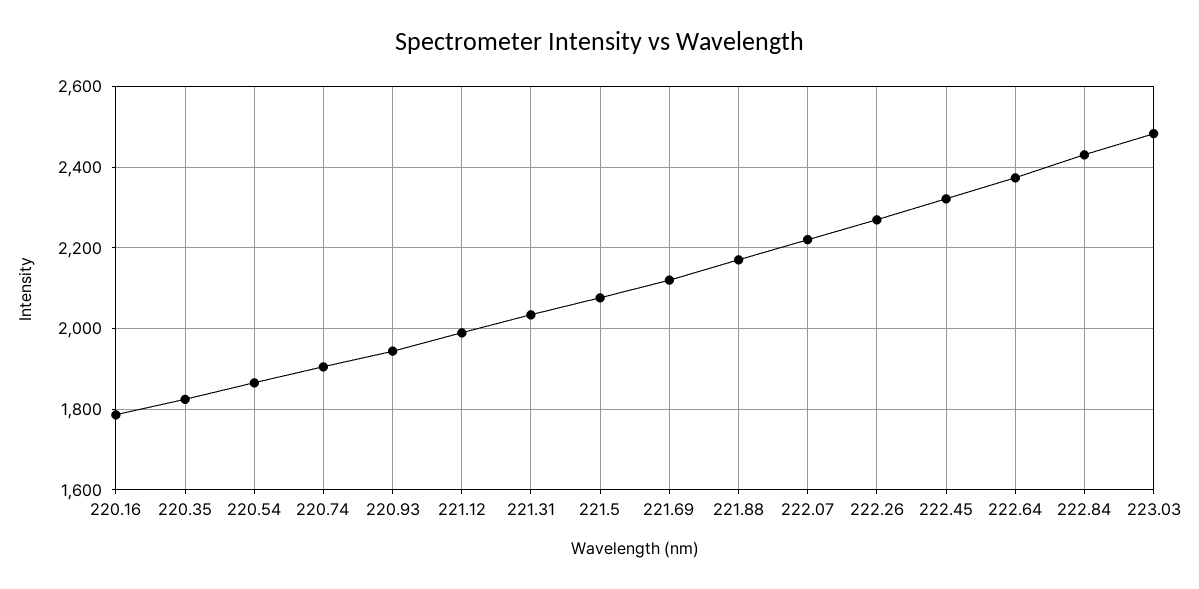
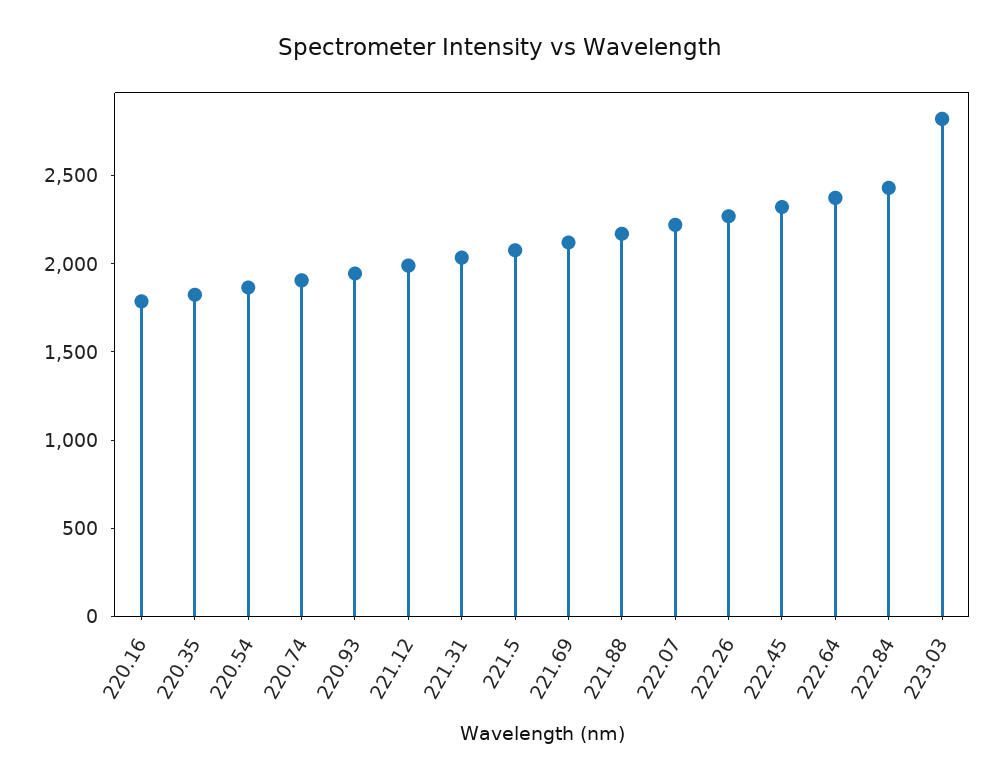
  {
    "220.16": 1780,
    "220.35": 1820,
    "220.54": 1860,
    "220.74": 1900,
    "220.93": 1940,
    "221.12": 1980,
    "221.31": 2040,
    "221.5": 2080,
    "221.69": 2120,
    "221.88": 2180,
    "222.07": 2220,
    "222.26": 2260,
    "222.45": 2320,
    "222.64": 2380,
    "222.84": 2440,
-   "223.03": 2480
+   "223.03": 2800
  }

